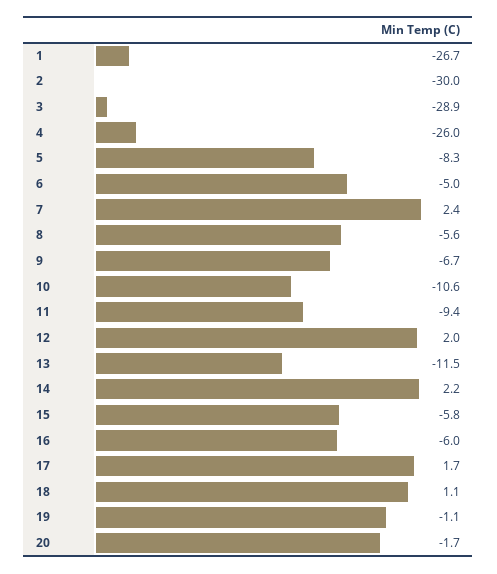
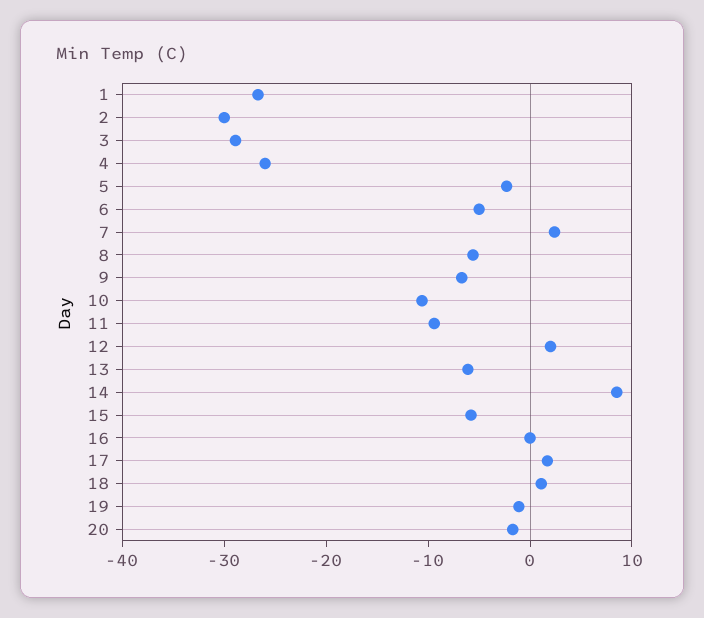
  {
    "1": -26.7,
    "2": -30,
    "3": -28.9,
    "4": -26,
-   "5": -8.3,
+   "5": -2,
    "6": -5,
    "7": 2.4,
    "8": -5.6,
    "9": -6.7,
    "10": -10.6,
    "11": -9.4,
    "12": 2,
-   "13": -11.5,
+   "13": -6,
-   "14": 2.2,
+   "14": 8,
    "15": -5.8,
-   "16": -6,
+   "16": 0,
    "17": 1.7,
    "18": 1.1,
    "19": -1.1,
    "20": -1.7
  }

